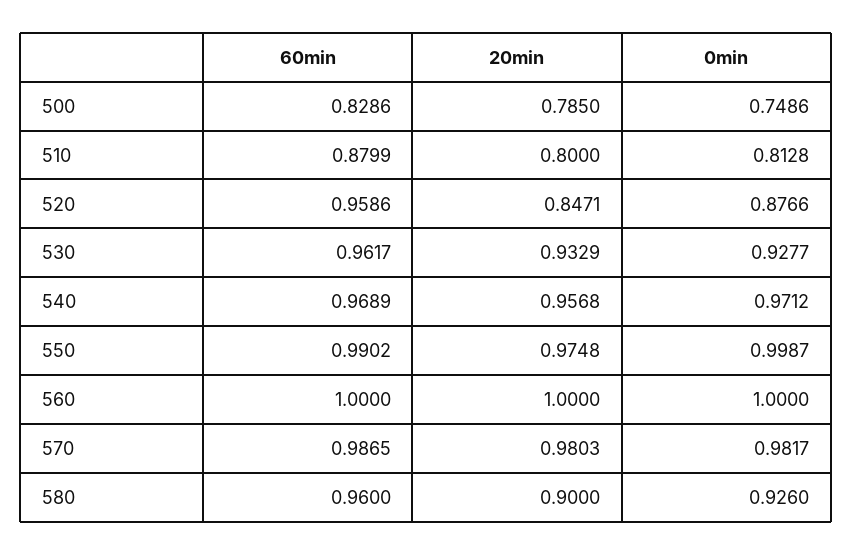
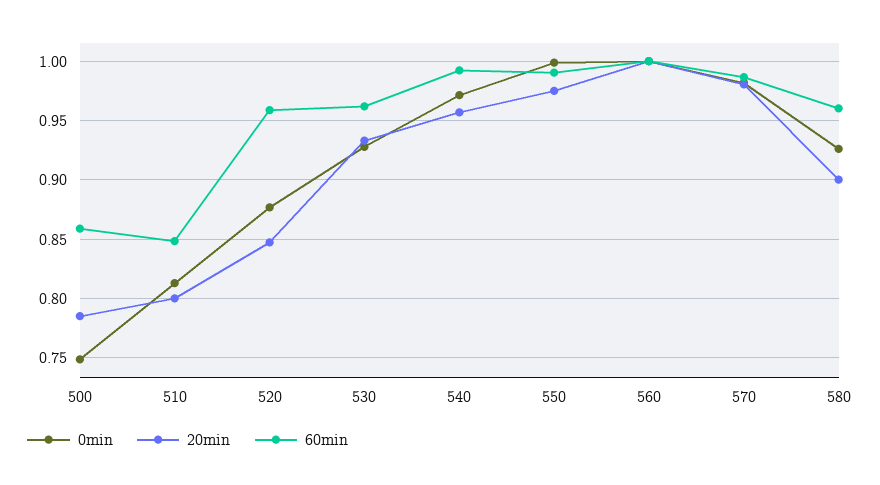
  {
    "60min": {
-     "500": 0.8286,
+     "500": 0.86,
-     "510": 0.8799,
+     "510": 0.85,
      "520": 0.9586,
      "530": 0.9617,
-     "540": 0.9689,
+     "540": 0.99,
      "550": 0.9902,
      "560": 1,
      "570": 0.9865,
      "580": 0.96
    },
    "20min": {
      "500": 0.785,
      "510": 0.8,
      "520": 0.8471,
      "530": 0.9329,
      "540": 0.9568,
      "550": 0.9748,
      "560": 1,
      "570": 0.9803,
      "580": 0.9
    },
    "0min": {
      "500": 0.7486,
      "510": 0.8128,
      "520": 0.8766,
      "530": 0.9277,
      "540": 0.9712,
      "550": 0.9987,
      "560": 1,
      "570": 0.9817,
      "580": 0.926
    }
  }

